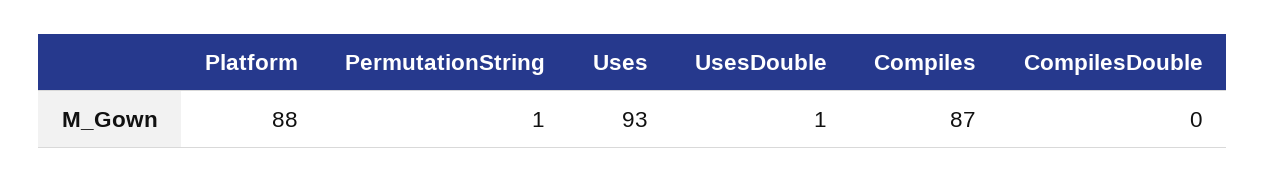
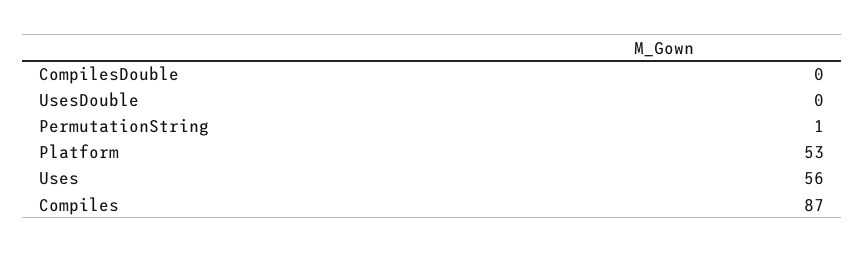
  {
-   "Platform": 88,
+   "Platform": 53,
    "PermutationString": 1,
-   "Uses": 93,
+   "Uses": 56,
-   "UsesDouble": 1,
+   "UsesDouble": 0,
    "Compiles": 87,
    "CompilesDouble": 0
  }

